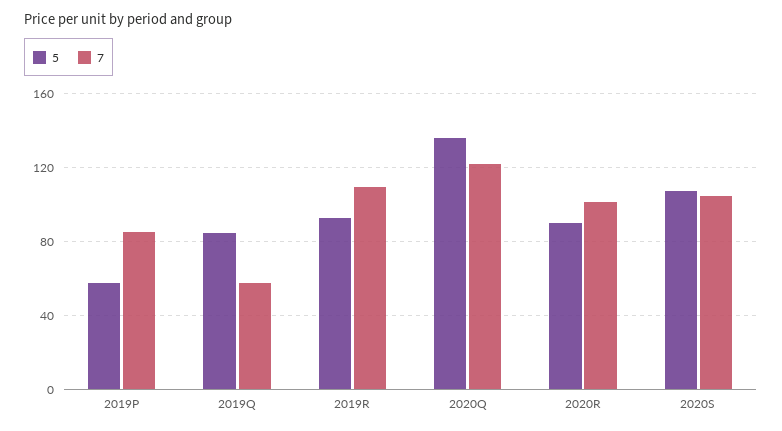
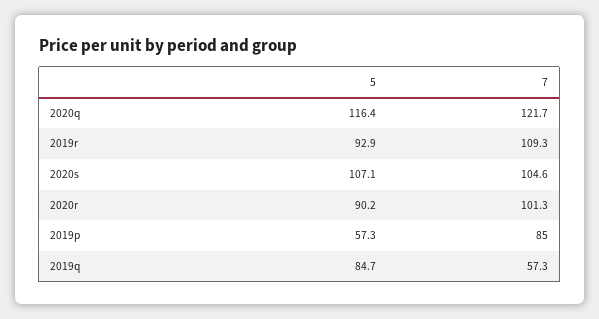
  {
    "5": {
      "2019P": 57.3,
      "2019Q": 84.7,
      "2019R": 92.9,
-     "2020Q": 135,
+     "2020Q": 116.4,
      "2020R": 90.2,
      "2020S": 107.1
    },
    "7": {
      "2019P": 85,
      "2019Q": 57.3,
      "2019R": 109.3,
      "2020Q": 121.7,
      "2020R": 101.3,
      "2020S": 104.6
    }
  }

